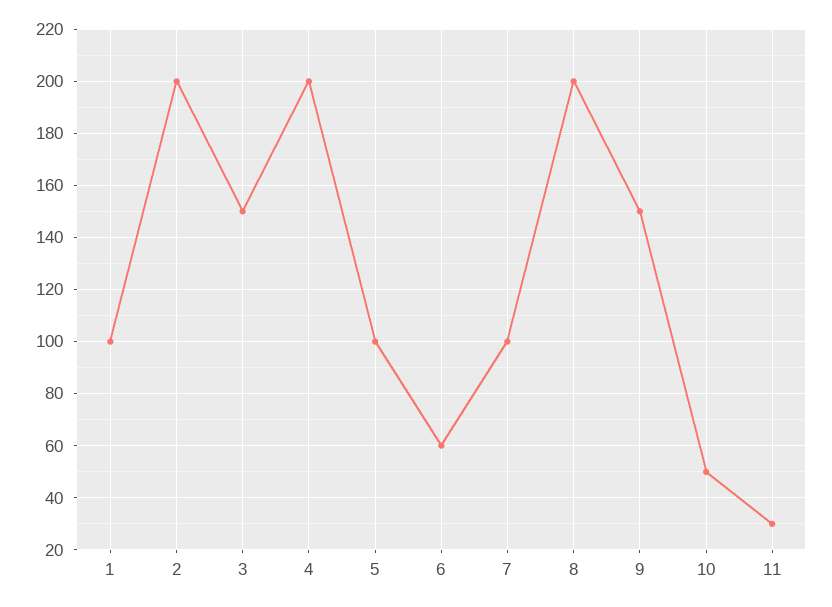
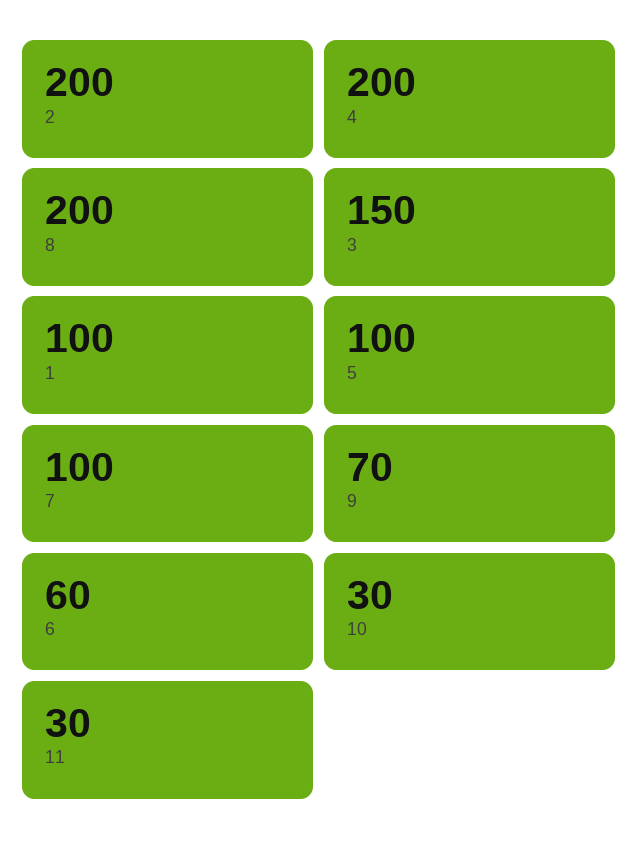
  {
    "1": 100,
    "2": 200,
    "3": 150,
    "4": 200,
    "5": 100,
    "6": 60,
    "7": 100,
    "8": 200,
-   "9": 150,
+   "9": 70,
-   "10": 50,
+   "10": 30,
    "11": 30
  }

